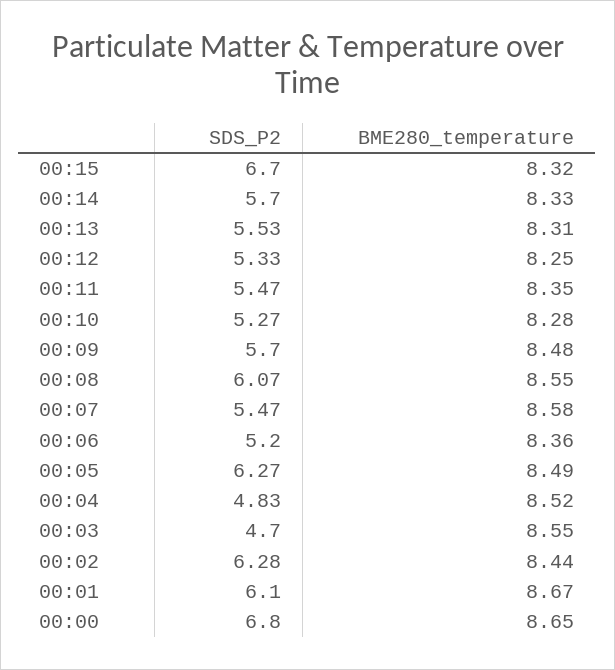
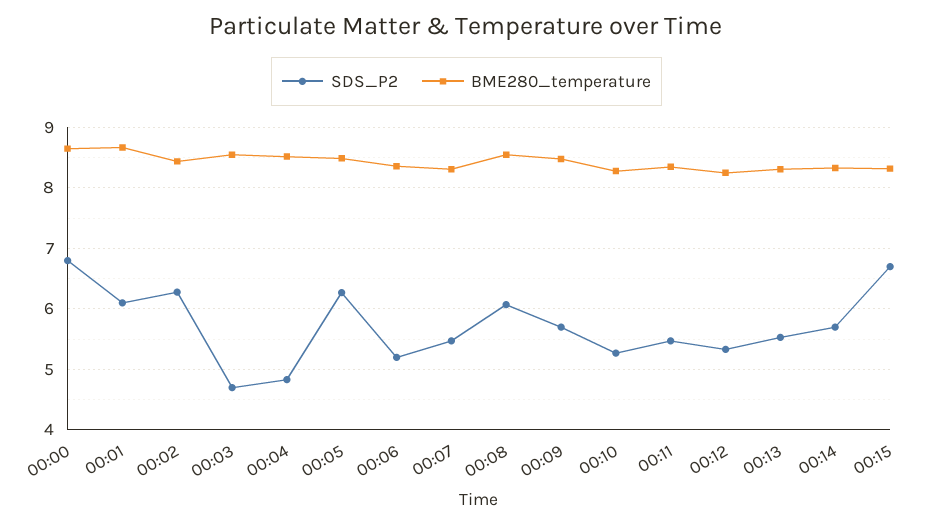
  {
    "SDS_P2": {
      "00:15": 6.7,
      "00:14": 5.7,
      "00:13": 5.53,
      "00:12": 5.33,
      "00:11": 5.47,
      "00:10": 5.27,
      "00:09": 5.7,
      "00:08": 6.07,
      "00:07": 5.47,
      "00:06": 5.2,
      "00:05": 6.27,
      "00:04": 4.83,
      "00:03": 4.7,
      "00:02": 6.28,
      "00:01": 6.1,
      "00:00": 6.8
    },
    "BME280_temperature": {
      "00:15": 8.32,
      "00:14": 8.33,
      "00:13": 8.31,
      "00:12": 8.25,
      "00:11": 8.35,
      "00:10": 8.28,
      "00:09": 8.48,
      "00:08": 8.55,
-     "00:07": 8.58,
+     "00:07": 8.3,
      "00:06": 8.36,
      "00:05": 8.49,
      "00:04": 8.52,
      "00:03": 8.55,
      "00:02": 8.44,
      "00:01": 8.67,
      "00:00": 8.65
    }
  }

